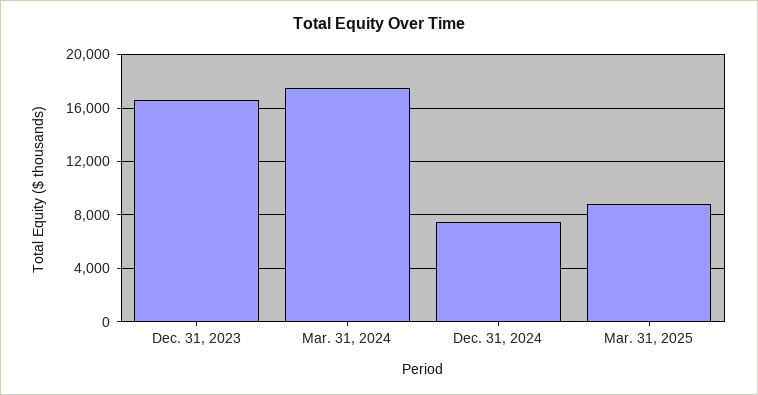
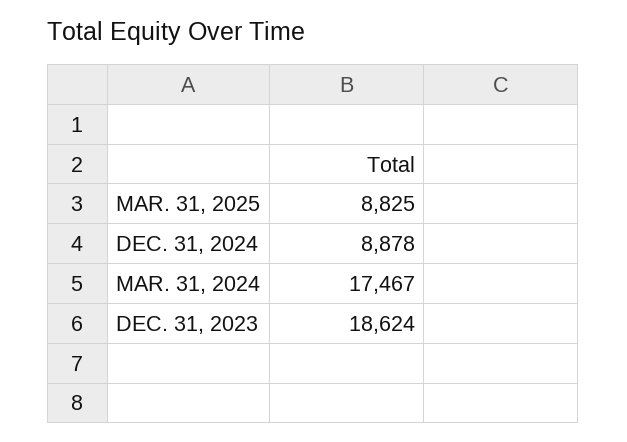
  {
-   "Dec. 31, 2023": 16500,
+   "Dec. 31, 2023": 18624,
    "Mar. 31, 2024": 17467,
-   "Dec. 31, 2024": 7500,
+   "Dec. 31, 2024": 8878,
    "Mar. 31, 2025": 8825
  }

